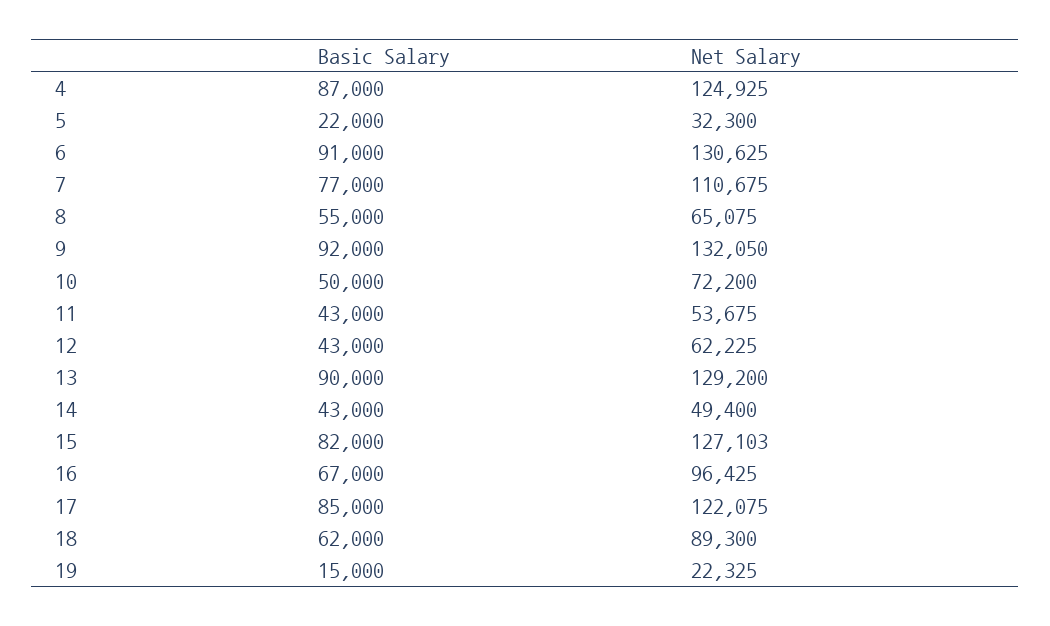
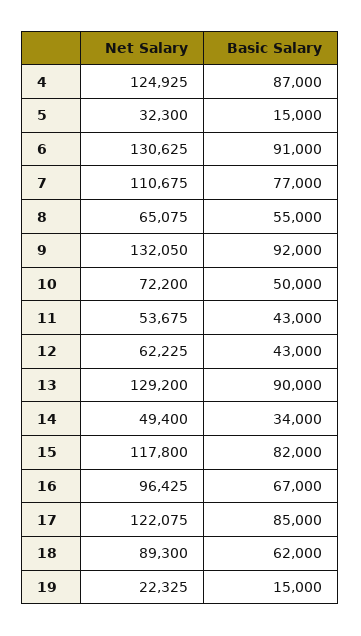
  {
    "Basic Salary": {
      "4": 87000,
-     "5": 22000,
+     "5": 15000,
      "6": 91000,
      "7": 77000,
      "8": 55000,
      "9": 92000,
      "10": 50000,
      "11": 43000,
      "12": 43000,
      "13": 90000,
-     "14": 43000,
+     "14": 34000,
      "15": 82000,
      "16": 67000,
      "17": 85000,
      "18": 62000,
      "19": 15000
    },
    "Net Salary": {
      "4": 124925,
      "5": 32300,
      "6": 130625,
      "7": 110675,
      "8": 65075,
      "9": 132050,
      "10": 72200,
      "11": 53675,
      "12": 62225,
      "13": 129200,
      "14": 49400,
-     "15": 127103,
+     "15": 117800,
      "16": 96425,
      "17": 122075,
      "18": 89300,
      "19": 22325
    }
  }

